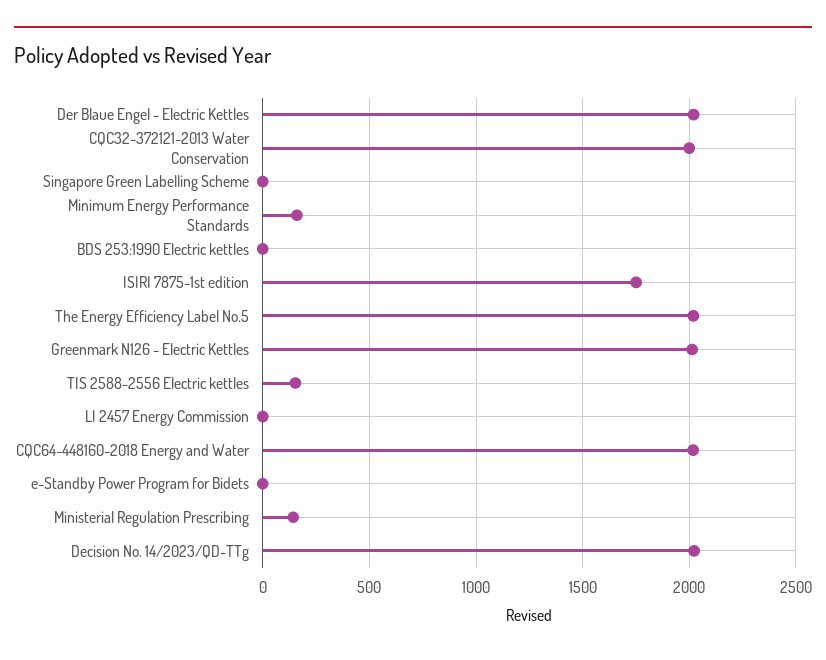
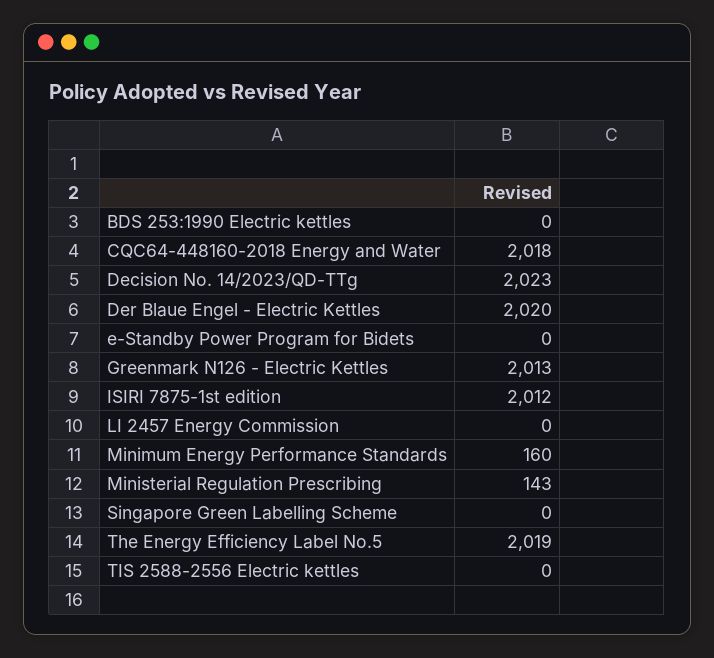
  {
    "Der Blaue Engel - Electric Kettles": 2020,
-   "CQC32-372121-2013 Water Conservation": 2000,
    "Singapore Green Labelling Scheme": 0,
    "Minimum Energy Performance Standards": 160,
    "BDS 253:1990 Electric kettles": 0,
-   "ISIRI 7875-1st edition": 1750,
+   "ISIRI 7875-1st edition": 2012,
    "The Energy Efficiency Label No.5": 2019,
    "Greenmark N126 - Electric Kettles": 2013,
-   "TIS 2588-2556 Electric kettles": 150,
+   "TIS 2588-2556 Electric kettles": 0,
    "LI 2457 Energy Commission": 0,
    "CQC64-448160-2018 Energy and Water": 2018,
    "e-Standby Power Program for Bidets": 0,
    "Ministerial Regulation Prescribing": 143,
    "Decision No. 14/2023/QD-TTg": 2023
  }

